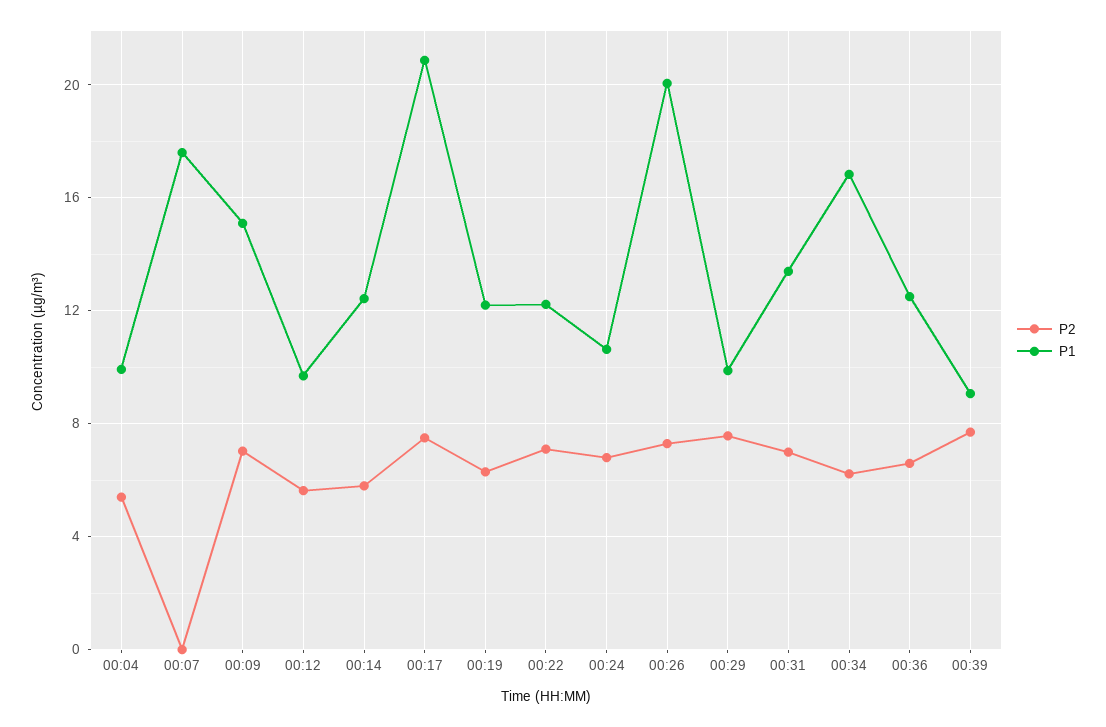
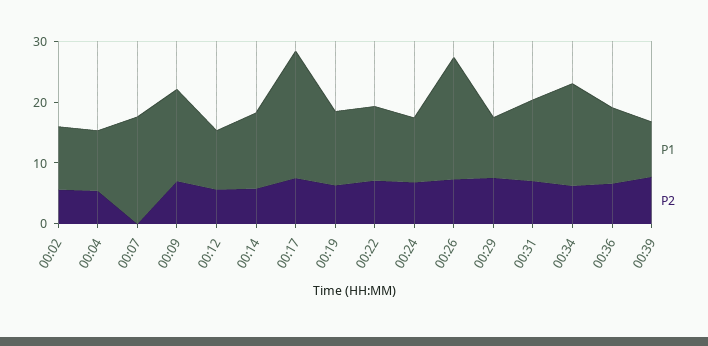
  {
    "P2": {
      "00:04": 5.5,
      "00:07": 0,
      "00:09": 7,
      "00:12": 5.5,
      "00:14": 6,
      "00:17": 7.5,
      "00:19": 6.5,
      "00:22": 7,
      "00:24": 7,
      "00:26": 7.5,
      "00:29": 7.5,
      "00:31": 7,
      "00:34": 6,
      "00:36": 6.5,
-     "00:39": 7.5
+     "00:39": 7.5,
+     "00:02": 6
    },
    "P1": {
      "00:04": 10,
      "00:07": 17.5,
      "00:09": 15,
      "00:12": 9.5,
      "00:14": 12.5,
      "00:17": 21,
      "00:19": 12,
      "00:22": 12,
      "00:24": 10.5,
      "00:26": 20,
      "00:29": 10,
      "00:31": 13.5,
      "00:34": 17,
      "00:36": 12.5,
-     "00:39": 9
+     "00:39": 9,
+     "00:02": 10
    }
  }

